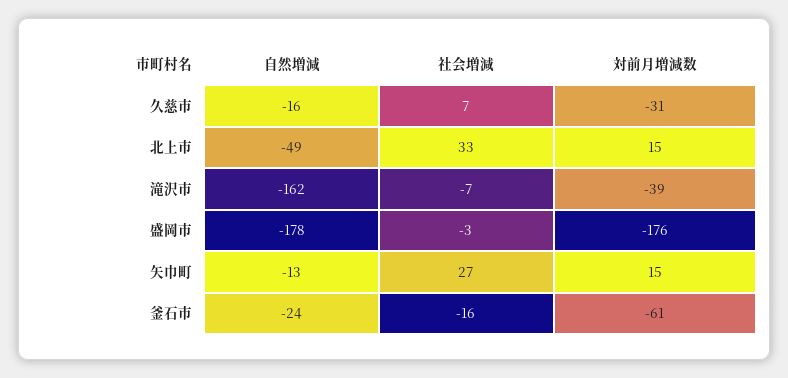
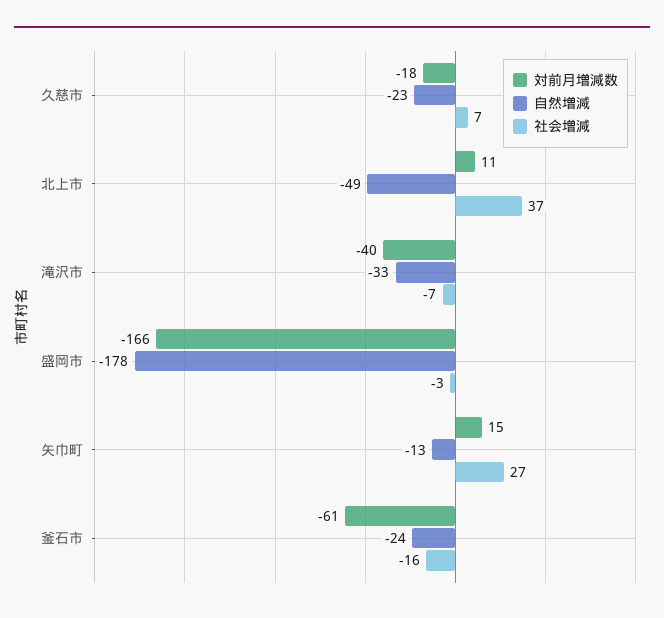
  {
    "自然増減": {
-     "久慈市": -16,
+     "久慈市": -23,
      "北上市": -49,
-     "滝沢市": -162,
+     "滝沢市": -33,
      "盛岡市": -178,
      "矢巾町": -13,
      "釜石市": -24
    },
    "社会増減": {
      "久慈市": 7,
-     "北上市": 33,
+     "北上市": 37,
      "滝沢市": -7,
      "盛岡市": -3,
      "矢巾町": 27,
      "釜石市": -16
    },
    "対前月増減数": {
-     "久慈市": -31,
+     "久慈市": -18,
-     "北上市": 15,
+     "北上市": 11,
-     "滝沢市": -39,
+     "滝沢市": -40,
-     "盛岡市": -176,
+     "盛岡市": -166,
      "矢巾町": 15,
      "釜石市": -61
    }
  }

